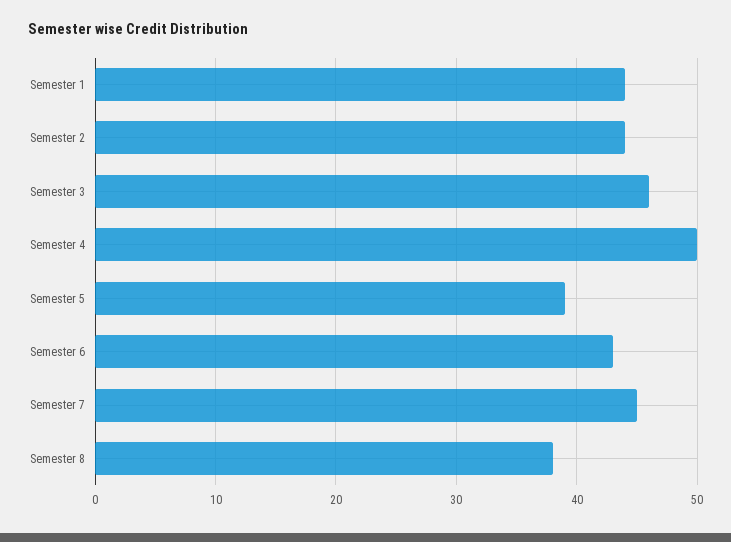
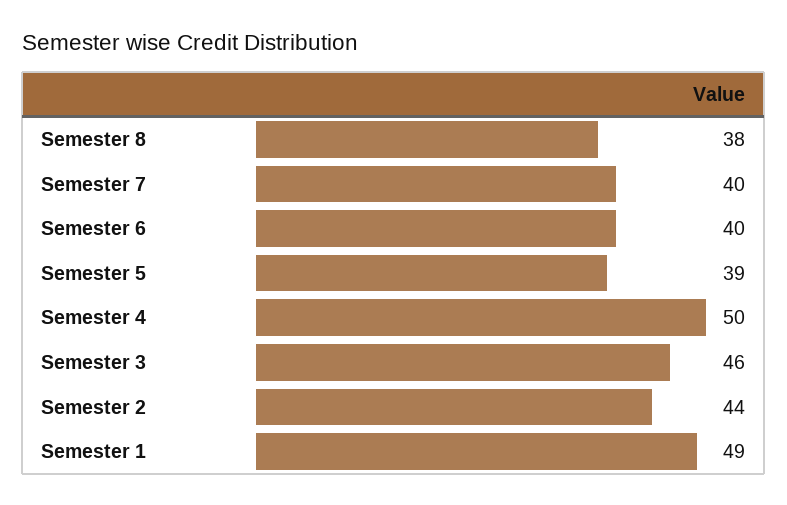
  {
-   "Semester 1": 44,
+   "Semester 1": 49,
    "Semester 2": 44,
    "Semester 3": 46,
    "Semester 4": 50,
    "Semester 5": 39,
-   "Semester 6": 43,
+   "Semester 6": 40,
-   "Semester 7": 45,
+   "Semester 7": 40,
    "Semester 8": 38
  }

